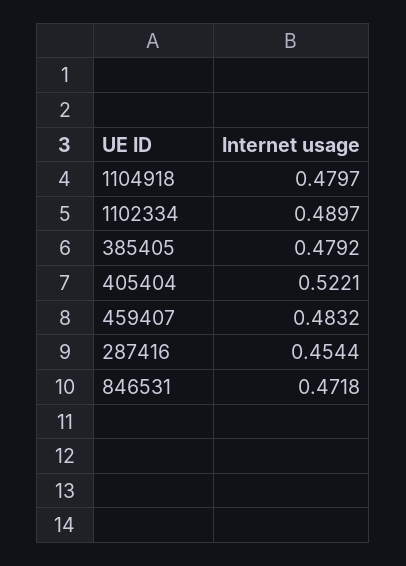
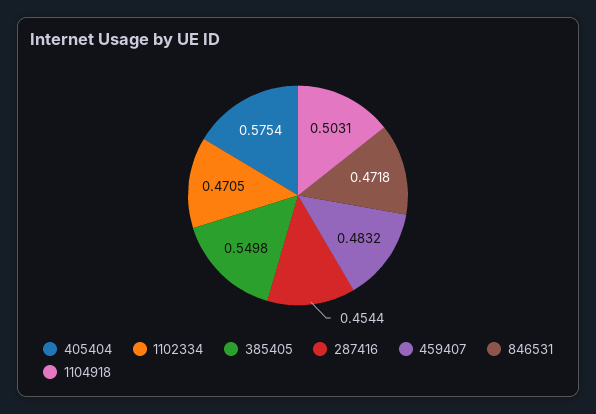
  {
-   "1104918": 0.4797,
+   "1104918": 0.5031,
-   "1102334": 0.4897,
+   "1102334": 0.4705,
-   "385405": 0.4792,
+   "385405": 0.5498,
-   "405404": 0.5221,
+   "405404": 0.5754,
    "459407": 0.4832,
    "287416": 0.4544,
    "846531": 0.4718
  }

